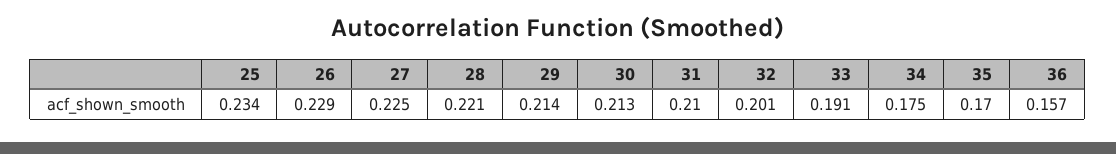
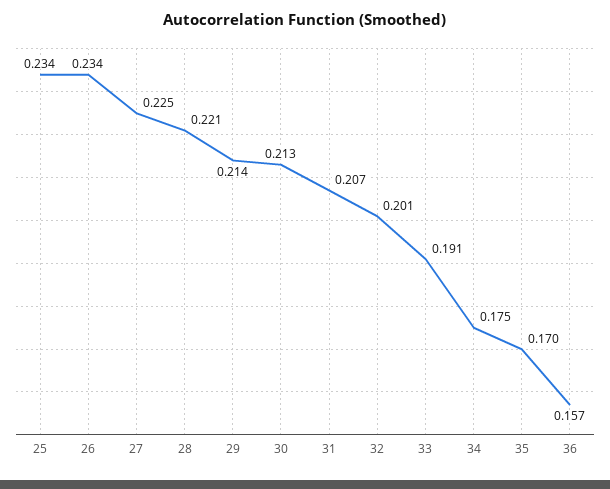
  {
    "25": 0.234,
-   "26": 0.229,
+   "26": 0.234,
    "27": 0.225,
    "28": 0.221,
    "29": 0.214,
    "30": 0.213,
-   "31": 0.21,
+   "31": 0.207,
    "32": 0.201,
    "33": 0.191,
    "34": 0.175,
    "35": 0.17,
    "36": 0.157
  }

